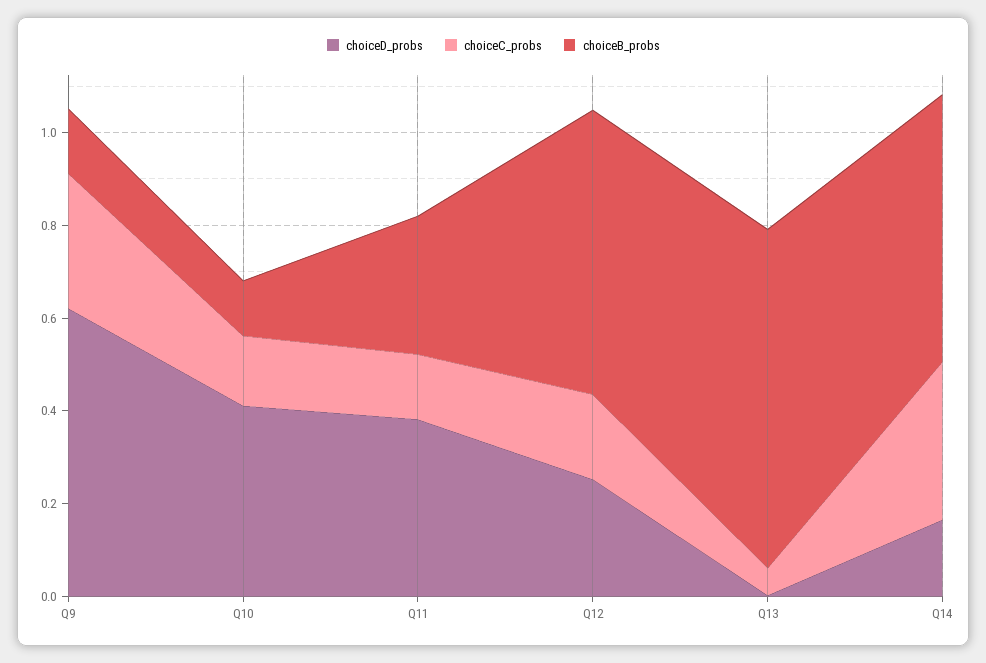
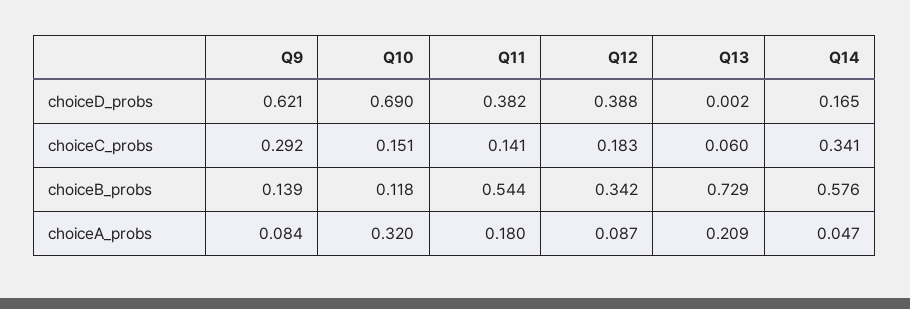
  {
    "choiceD_probs": {
      "Q9": 0.621,
-     "Q10": 0.4,
+     "Q10": 0.69,
      "Q11": 0.382,
-     "Q12": 0.25,
+     "Q12": 0.388,
      "Q13": 0.002,
      "Q14": 0.165
    },
    "choiceC_probs": {
      "Q9": 0.292,
      "Q10": 0.151,
      "Q11": 0.141,
      "Q12": 0.183,
      "Q13": 0.06,
      "Q14": 0.341
    },
    "choiceB_probs": {
      "Q9": 0.139,
      "Q10": 0.118,
-     "Q11": 0.3,
+     "Q11": 0.544,
-     "Q12": 0.6,
+     "Q12": 0.342,
      "Q13": 0.729,
      "Q14": 0.576
-   }
+   },
+   "choiceA_probs": {
+     "Q9": 0.084,
+     "Q10": 0.32,
+     "Q11": 0.18,
+     "Q12": 0.087,
+     "Q13": 0.209,
+     "Q14": 0.047
+   }
  }

